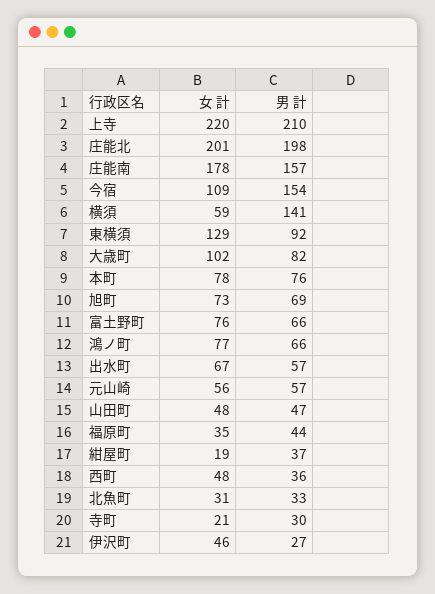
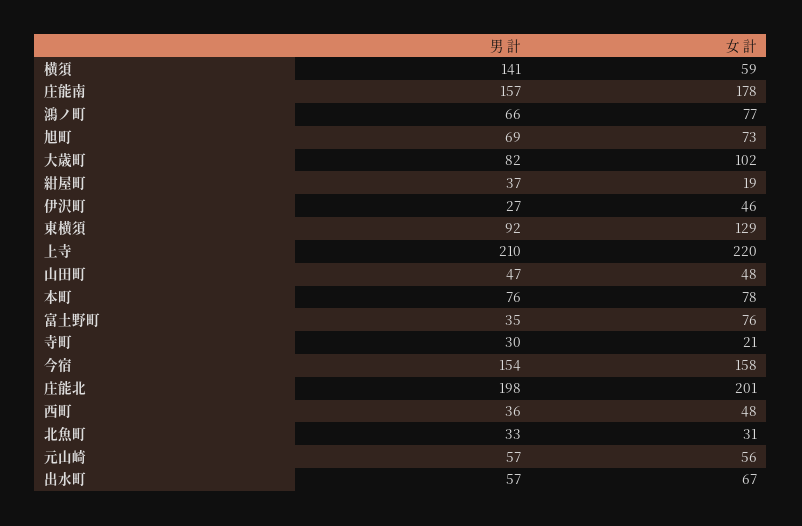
  {
    "女 計": {
      "上寺": 220,
      "庄能北": 201,
      "庄能南": 178,
-     "今宿": 109,
+     "今宿": 158,
      "横須": 59,
      "東横須": 129,
      "大歳町": 102,
      "本町": 78,
      "旭町": 73,
      "富土野町": 76,
      "鴻ノ町": 77,
      "出水町": 67,
      "元山崎": 56,
      "山田町": 48,
-     "福原町": 35,
      "紺屋町": 19,
      "西町": 48,
      "北魚町": 31,
      "寺町": 21,
      "伊沢町": 46
    },
    "男 計": {
      "上寺": 210,
      "庄能北": 198,
      "庄能南": 157,
      "今宿": 154,
      "横須": 141,
      "東横須": 92,
      "大歳町": 82,
      "本町": 76,
      "旭町": 69,
-     "富土野町": 66,
+     "富土野町": 35,
      "鴻ノ町": 66,
      "出水町": 57,
      "元山崎": 57,
      "山田町": 47,
-     "福原町": 44,
      "紺屋町": 37,
      "西町": 36,
      "北魚町": 33,
      "寺町": 30,
      "伊沢町": 27
    }
  }

